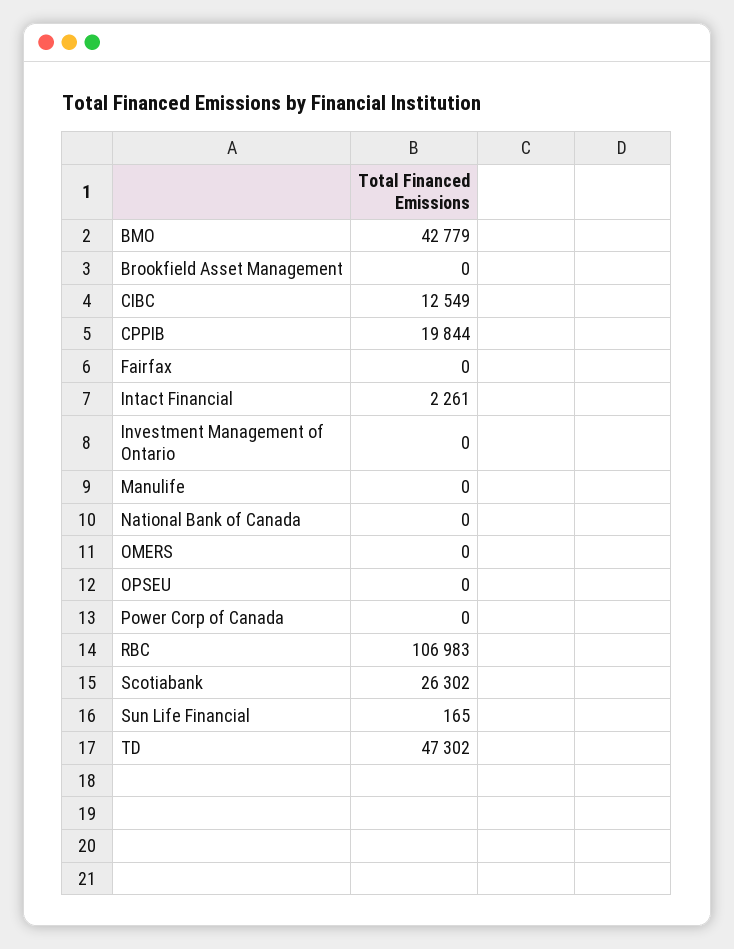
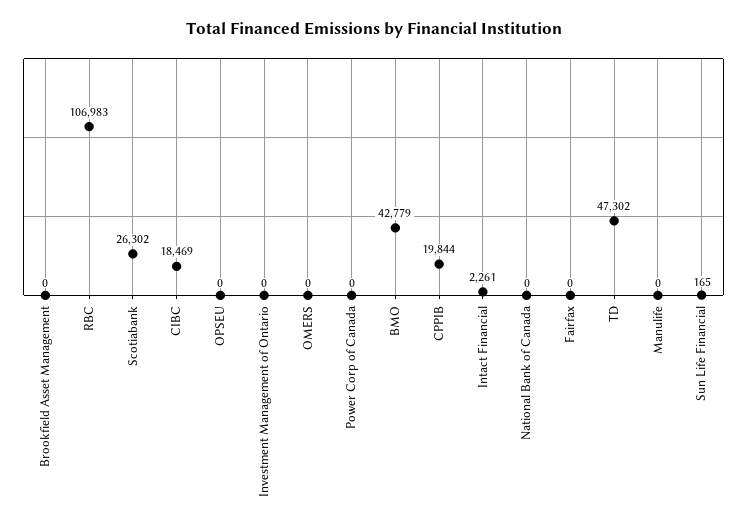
  {
    "BMO": 42779,
    "Brookfield Asset Management": 0,
-   "CIBC": 12549,
+   "CIBC": 18469,
    "CPPIB": 19844,
    "Fairfax": 0,
    "Intact Financial": 2261,
    "Investment Management of Ontario": 0,
    "Manulife": 0,
    "National Bank of Canada": 0,
    "OMERS": 0,
    "OPSEU": 0,
    "Power Corp of Canada": 0,
    "RBC": 106983,
    "Scotiabank": 26302,
    "Sun Life Financial": 165,
    "TD": 47302
  }

